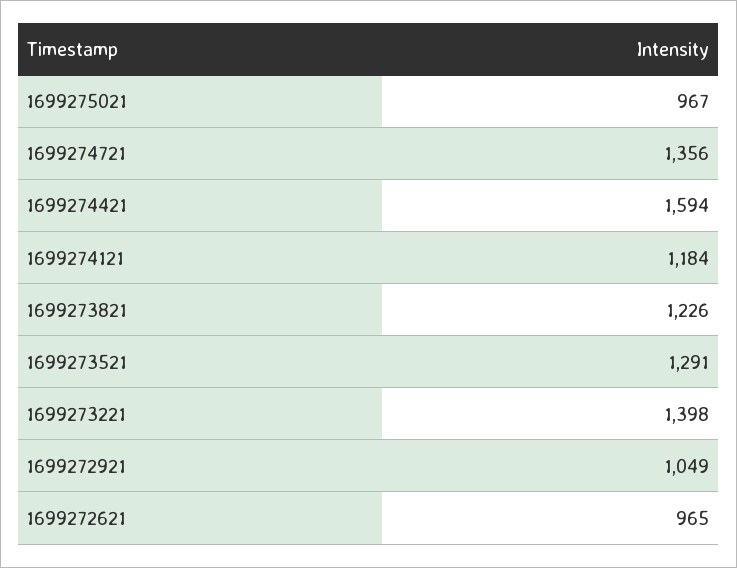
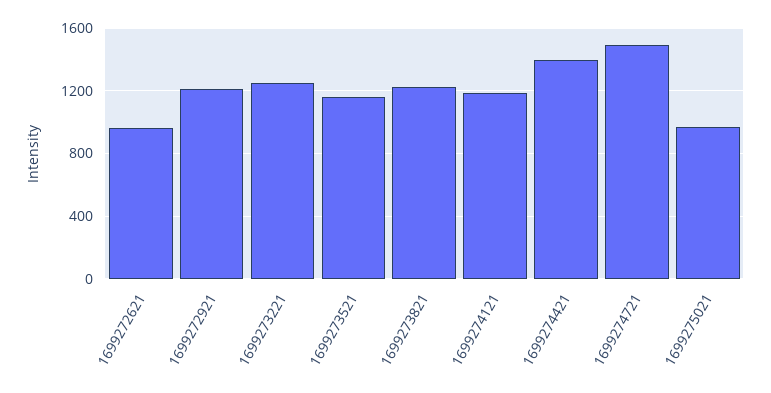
  {
    "1699275021": 967,
-   "1699274721": 1356,
+   "1699274721": 1500,
-   "1699274421": 1594,
+   "1699274421": 1400,
    "1699274121": 1184,
    "1699273821": 1226,
-   "1699273521": 1291,
+   "1699273521": 1150,
-   "1699273221": 1398,
+   "1699273221": 1250,
-   "1699272921": 1049,
+   "1699272921": 1200,
    "1699272621": 965
  }

